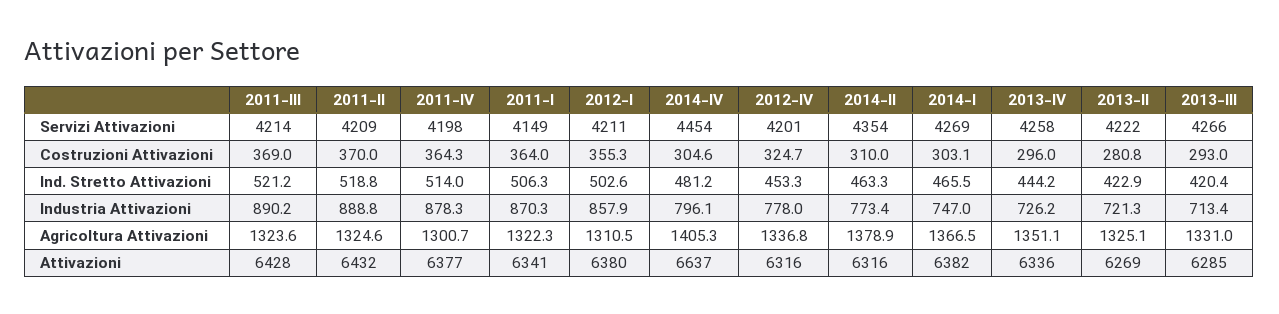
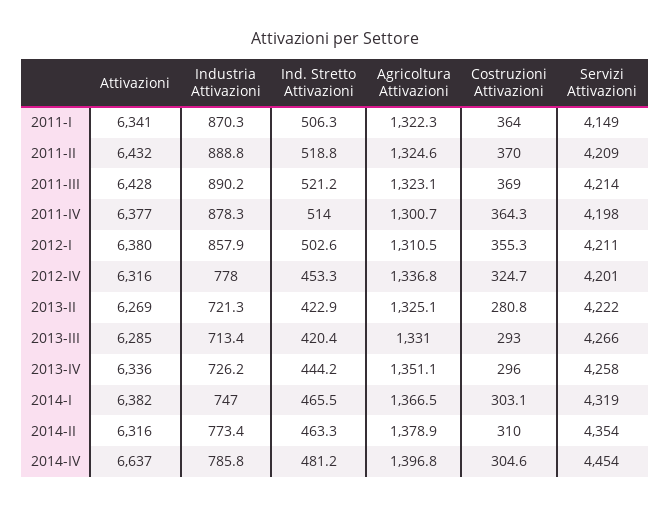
  {
    "2011-III": {
      "Servizi Attivazioni": 4214,
      "Costruzioni Attivazioni": 369,
      "Ind. Stretto Attivazioni": 521.2,
      "Industria Attivazioni": 890.2,
-     "Agricoltura Attivazioni": 1323.6,
+     "Agricoltura Attivazioni": 1323.1,
      "Attivazioni": 6428
    },
    "2011-II": {
      "Servizi Attivazioni": 4209,
      "Costruzioni Attivazioni": 370,
      "Ind. Stretto Attivazioni": 518.8,
      "Industria Attivazioni": 888.8,
      "Agricoltura Attivazioni": 1324.6,
      "Attivazioni": 6432
    },
    "2011-IV": {
      "Servizi Attivazioni": 4198,
      "Costruzioni Attivazioni": 364.3,
      "Ind. Stretto Attivazioni": 514,
      "Industria Attivazioni": 878.3,
      "Agricoltura Attivazioni": 1300.7,
      "Attivazioni": 6377
    },
    "2011-I": {
      "Servizi Attivazioni": 4149,
      "Costruzioni Attivazioni": 364,
      "Ind. Stretto Attivazioni": 506.3,
      "Industria Attivazioni": 870.3,
      "Agricoltura Attivazioni": 1322.3,
      "Attivazioni": 6341
    },
    "2012-I": {
      "Servizi Attivazioni": 4211,
      "Costruzioni Attivazioni": 355.3,
      "Ind. Stretto Attivazioni": 502.6,
      "Industria Attivazioni": 857.9,
      "Agricoltura Attivazioni": 1310.5,
      "Attivazioni": 6380
    },
    "2014-IV": {
      "Servizi Attivazioni": 4454,
      "Costruzioni Attivazioni": 304.6,
      "Ind. Stretto Attivazioni": 481.2,
-     "Industria Attivazioni": 796.1,
+     "Industria Attivazioni": 785.8,
-     "Agricoltura Attivazioni": 1405.3,
+     "Agricoltura Attivazioni": 1396.8,
      "Attivazioni": 6637
    },
    "2012-IV": {
      "Servizi Attivazioni": 4201,
      "Costruzioni Attivazioni": 324.7,
      "Ind. Stretto Attivazioni": 453.3,
      "Industria Attivazioni": 778,
      "Agricoltura Attivazioni": 1336.8,
      "Attivazioni": 6316
    },
    "2014-II": {
      "Servizi Attivazioni": 4354,
      "Costruzioni Attivazioni": 310,
      "Ind. Stretto Attivazioni": 463.3,
      "Industria Attivazioni": 773.4,
      "Agricoltura Attivazioni": 1378.9,
      "Attivazioni": 6316
    },
    "2014-I": {
-     "Servizi Attivazioni": 4269,
+     "Servizi Attivazioni": 4319,
      "Costruzioni Attivazioni": 303.1,
      "Ind. Stretto Attivazioni": 465.5,
      "Industria Attivazioni": 747,
      "Agricoltura Attivazioni": 1366.5,
      "Attivazioni": 6382
    },
    "2013-IV": {
      "Servizi Attivazioni": 4258,
      "Costruzioni Attivazioni": 296,
      "Ind. Stretto Attivazioni": 444.2,
      "Industria Attivazioni": 726.2,
      "Agricoltura Attivazioni": 1351.1,
      "Attivazioni": 6336
    },
    "2013-II": {
      "Servizi Attivazioni": 4222,
      "Costruzioni Attivazioni": 280.8,
      "Ind. Stretto Attivazioni": 422.9,
      "Industria Attivazioni": 721.3,
      "Agricoltura Attivazioni": 1325.1,
      "Attivazioni": 6269
    },
    "2013-III": {
      "Servizi Attivazioni": 4266,
      "Costruzioni Attivazioni": 293,
      "Ind. Stretto Attivazioni": 420.4,
      "Industria Attivazioni": 713.4,
      "Agricoltura Attivazioni": 1331,
      "Attivazioni": 6285
    }
  }

